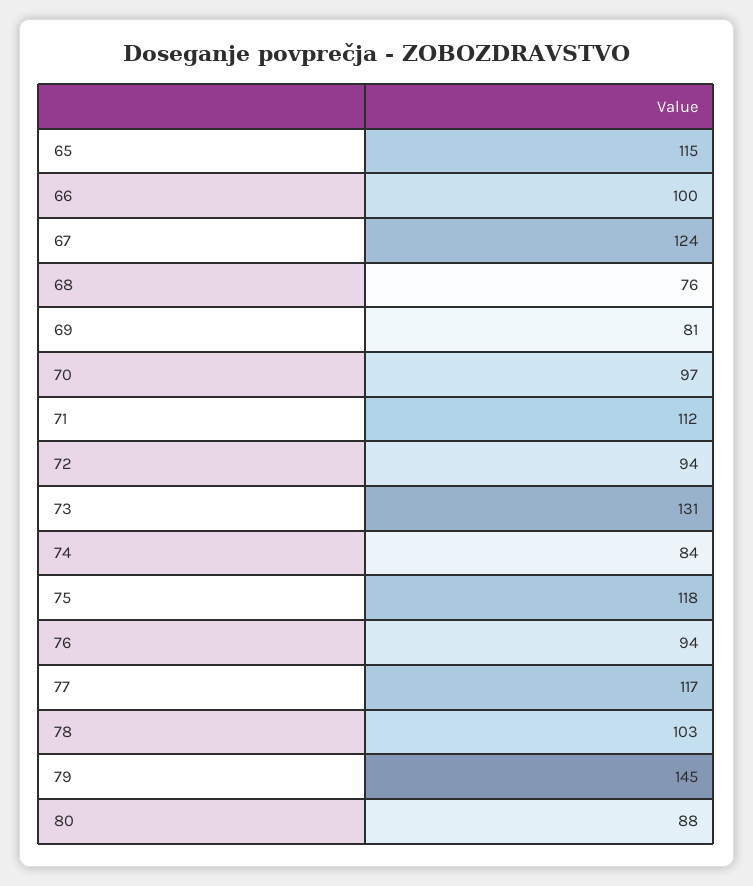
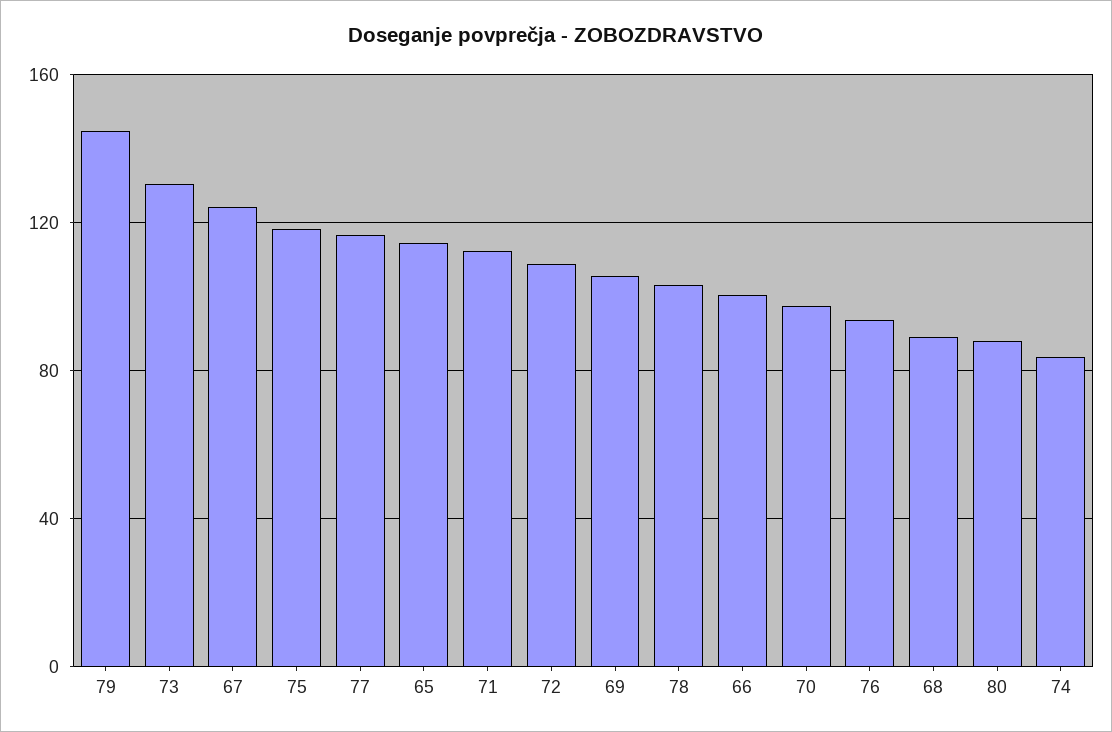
  {
    "65": 115,
    "66": 100,
    "67": 124,
-   "68": 76,
+   "68": 90,
-   "69": 81,
+   "69": 105,
    "70": 97,
    "71": 112,
-   "72": 94,
+   "72": 110,
    "73": 131,
    "74": 84,
    "75": 118,
    "76": 94,
    "77": 117,
    "78": 103,
    "79": 145,
    "80": 88
  }

